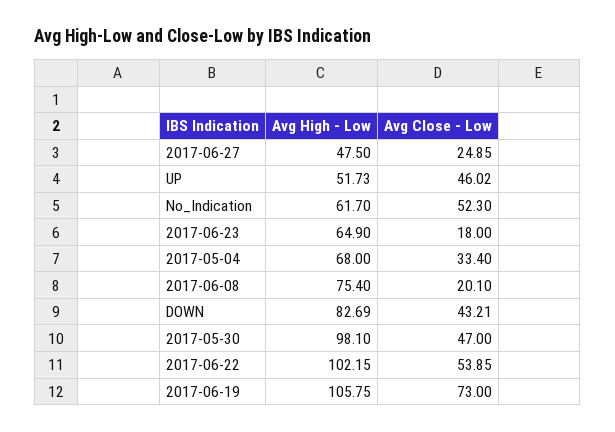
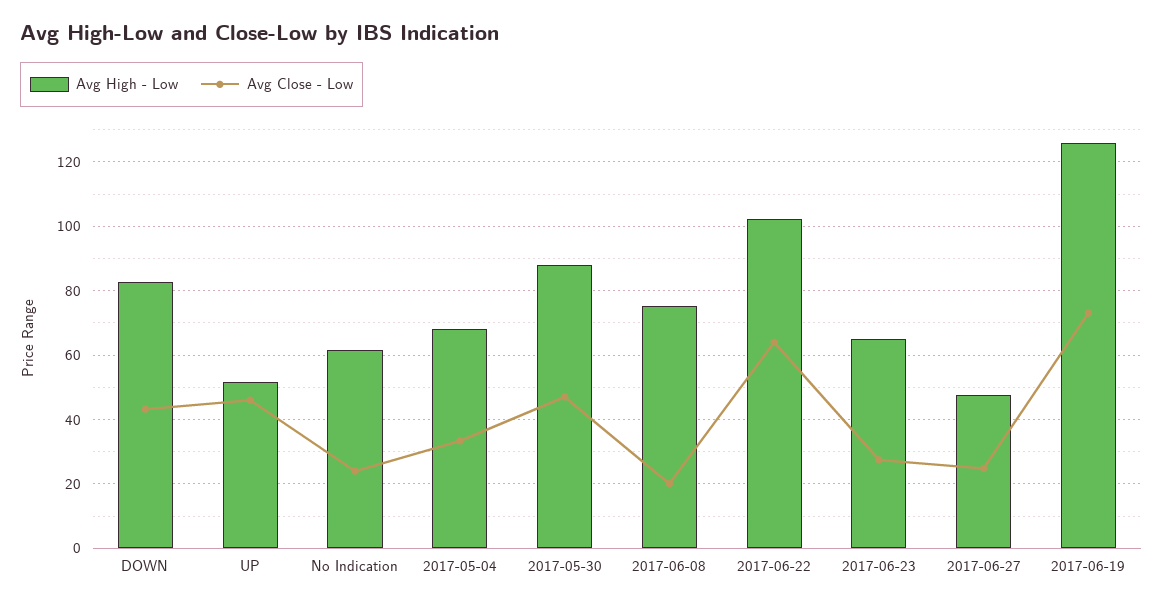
  {
    "Avg High - Low": {
      "2017-06-27": 47.5,
      "UP": 51.73,
      "No_Indication": 61.7,
      "2017-06-23": 64.9,
      "2017-05-04": 68,
      "2017-06-08": 75.4,
      "DOWN": 82.69,
-     "2017-05-30": 98.1,
+     "2017-05-30": 88,
      "2017-06-22": 102.15,
-     "2017-06-19": 105.75
+     "2017-06-19": 126
    },
    "Avg Close - Low": {
      "2017-06-27": 24.85,
      "UP": 46.02,
-     "No_Indication": 52.3,
+     "No_Indication": 24,
-     "2017-06-23": 18,
+     "2017-06-23": 28,
      "2017-05-04": 33.4,
      "2017-06-08": 20.1,
      "DOWN": 43.21,
      "2017-05-30": 47,
-     "2017-06-22": 53.85,
+     "2017-06-22": 64,
      "2017-06-19": 73
    }
  }

